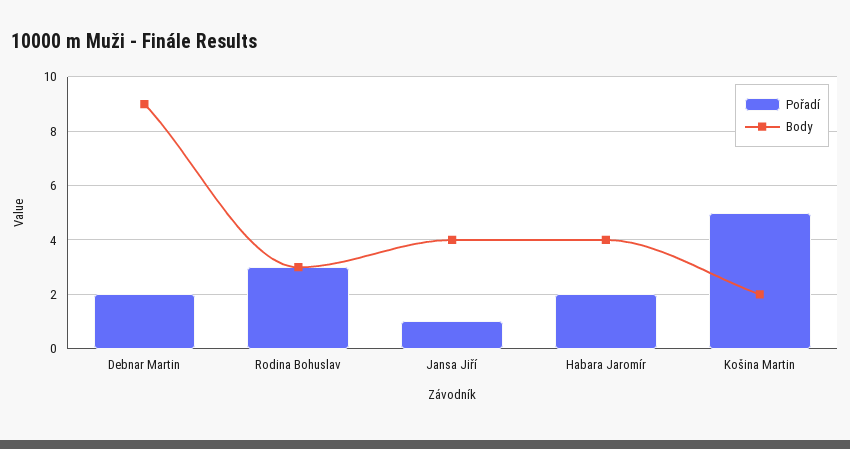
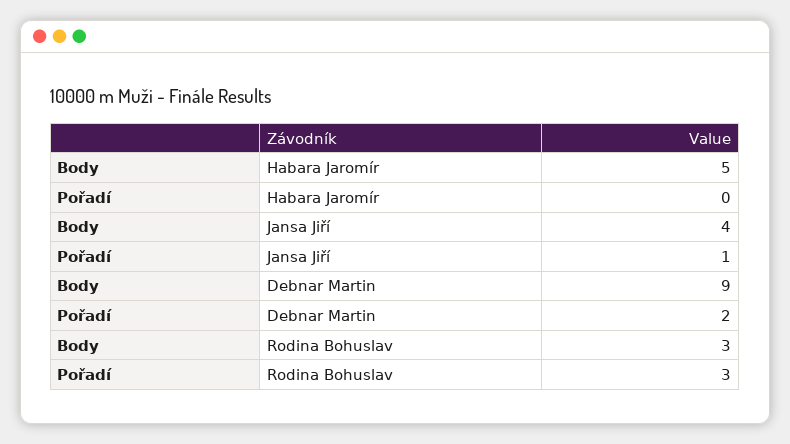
  {
    "Pořadí": {
      "Debnar Martin": 2,
      "Rodina Bohuslav": 3,
      "Jansa Jiří": 1,
-     "Habara Jaromír": 2,
+     "Habara Jaromír": 0
-     "Košina Martin": 5
    },
    "Body": {
      "Debnar Martin": 9,
      "Rodina Bohuslav": 3,
      "Jansa Jiří": 4,
-     "Habara Jaromír": 4,
+     "Habara Jaromír": 5
-     "Košina Martin": 2
    }
  }

